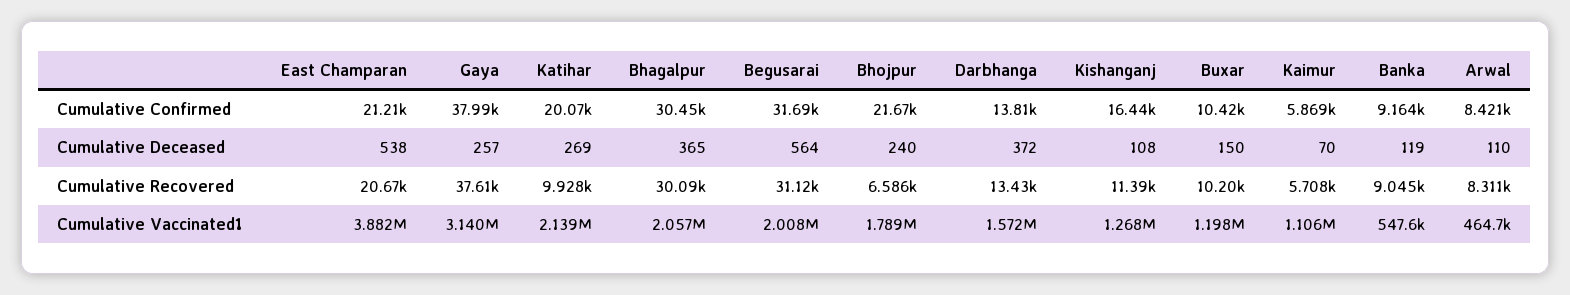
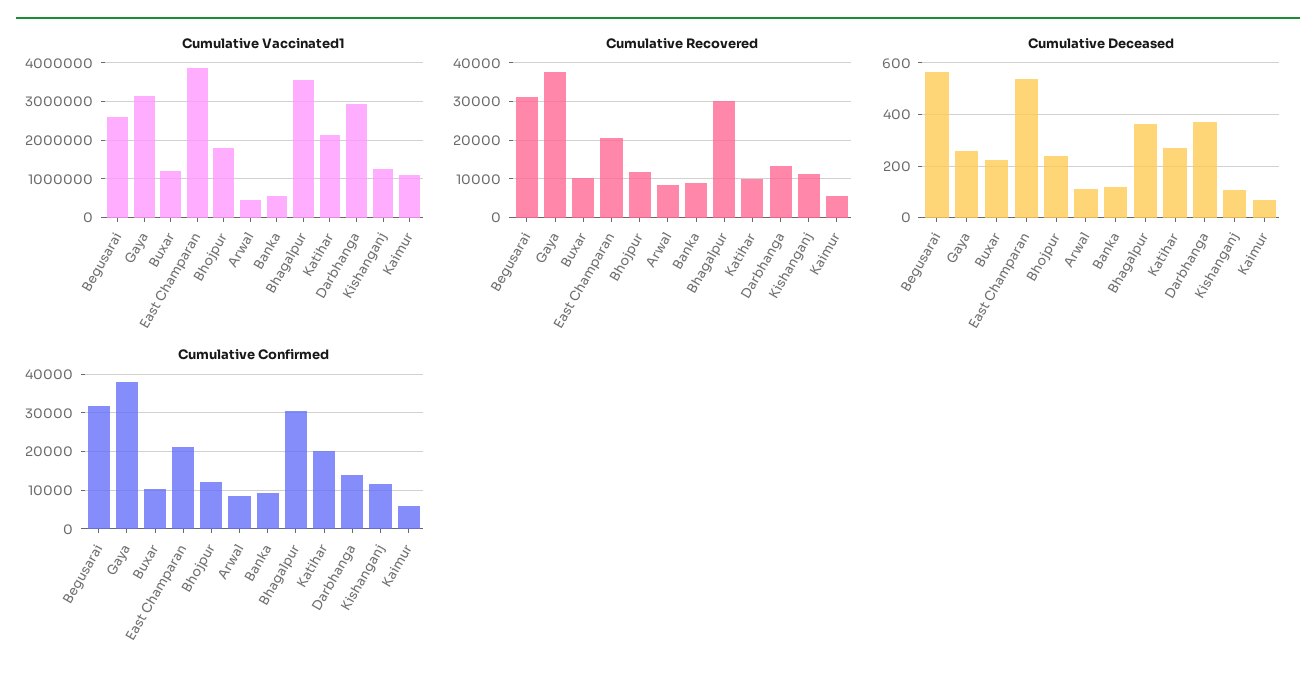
  {
    "Cumulative Confirmed": {
      "East Champaran": 21210,
      "Gaya": 37990,
      "Katihar": 20070,
      "Bhagalpur": 30450,
      "Begusarai": 31690,
-     "Bhojpur": 21670,
+     "Bhojpur": 12000,
      "Darbhanga": 13810,
-     "Kishanganj": 16440,
+     "Kishanganj": 12000,
      "Buxar": 10420,
      "Kaimur": 5869,
      "Banka": 9164,
      "Arwal": 8421
    },
    "Cumulative Deceased": {
      "East Champaran": 538,
      "Gaya": 257,
      "Katihar": 269,
      "Bhagalpur": 365,
      "Begusarai": 564,
      "Bhojpur": 240,
      "Darbhanga": 372,
      "Kishanganj": 108,
-     "Buxar": 150,
+     "Buxar": 225,
      "Kaimur": 70,
      "Banka": 119,
      "Arwal": 110
    },
    "Cumulative Recovered": {
      "East Champaran": 20670,
      "Gaya": 37610,
      "Katihar": 9928,
      "Bhagalpur": 30090,
      "Begusarai": 31120,
-     "Bhojpur": 6586,
+     "Bhojpur": 12000,
      "Darbhanga": 13430,
      "Kishanganj": 11390,
      "Buxar": 10200,
      "Kaimur": 5708,
      "Banka": 9045,
      "Arwal": 8311
    },
    "Cumulative Vaccinated1": {
      "East Champaran": 3882000,
      "Gaya": 3140000,
      "Katihar": 2139000,
-     "Bhagalpur": 2057000,
+     "Bhagalpur": 3600000,
-     "Begusarai": 2008000,
+     "Begusarai": 2600000,
      "Bhojpur": 1789000,
-     "Darbhanga": 1572000,
+     "Darbhanga": 3000000,
      "Kishanganj": 1268000,
      "Buxar": 1198000,
      "Kaimur": 1106000,
      "Banka": 547600,
      "Arwal": 464700
    }
  }

